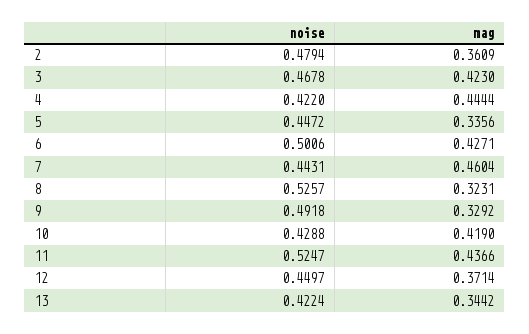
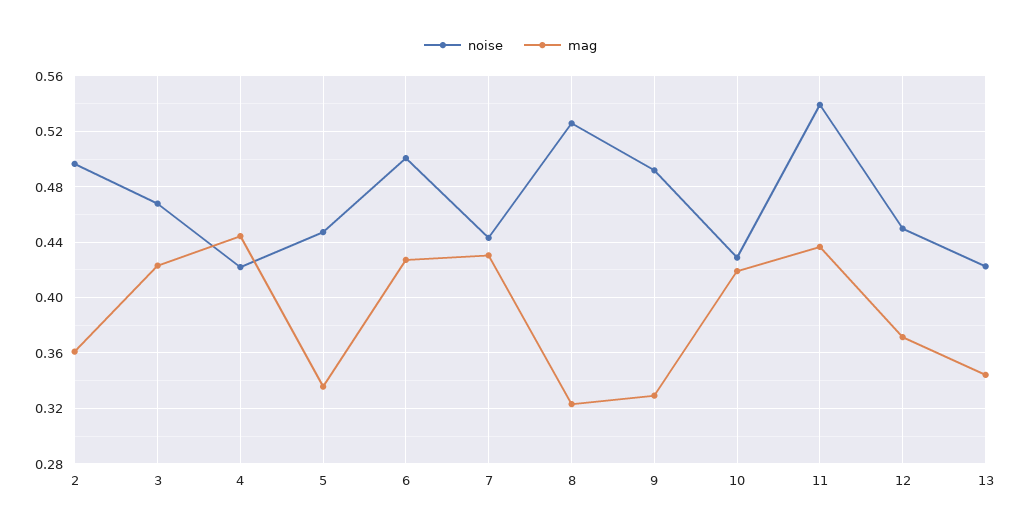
  {
    "noise": {
-     "2": 0.4794,
+     "2": 0.495,
      "3": 0.4678,
      "4": 0.422,
      "5": 0.4472,
      "6": 0.5006,
      "7": 0.4431,
      "8": 0.5257,
      "9": 0.4918,
      "10": 0.4288,
-     "11": 0.5247,
+     "11": 0.54,
      "12": 0.4497,
      "13": 0.4224
    },
    "mag": {
      "2": 0.3609,
      "3": 0.423,
      "4": 0.4444,
      "5": 0.3356,
      "6": 0.4271,
-     "7": 0.4604,
+     "7": 0.43,
      "8": 0.3231,
      "9": 0.3292,
      "10": 0.419,
      "11": 0.4366,
      "12": 0.3714,
      "13": 0.3442
    }
  }

